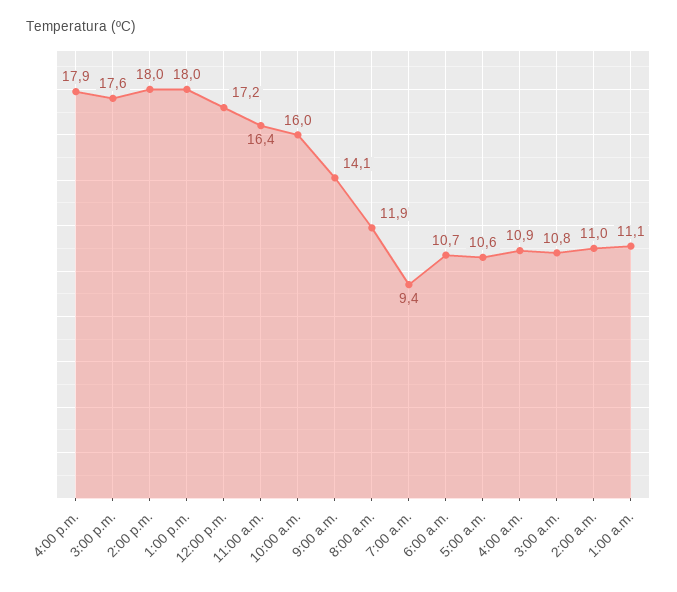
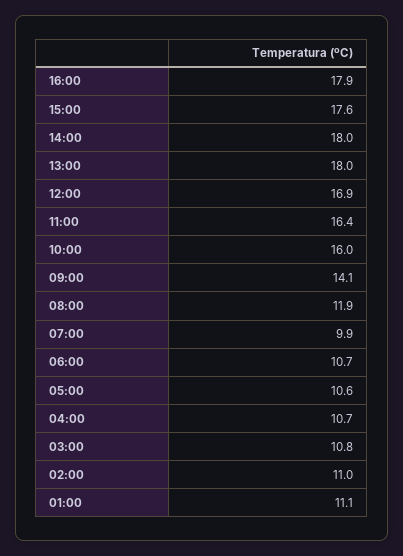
  {
    "4:00 p.m.": 17.9,
    "3:00 p.m.": 17.6,
    "2:00 p.m.": 18,
    "1:00 p.m.": 18,
-   "12:00 p.m.": 17.2,
+   "12:00 p.m.": 16.9,
    "11:00 a.m.": 16.4,
    "10:00 a.m.": 16,
    "9:00 a.m.": 14.1,
    "8:00 a.m.": 11.9,
-   "7:00 a.m.": 9.4,
+   "7:00 a.m.": 9.9,
    "6:00 a.m.": 10.7,
    "5:00 a.m.": 10.6,
-   "4:00 a.m.": 10.9,
+   "4:00 a.m.": 10.7,
    "3:00 a.m.": 10.8,
    "2:00 a.m.": 11,
    "1:00 a.m.": 11.1
  }

